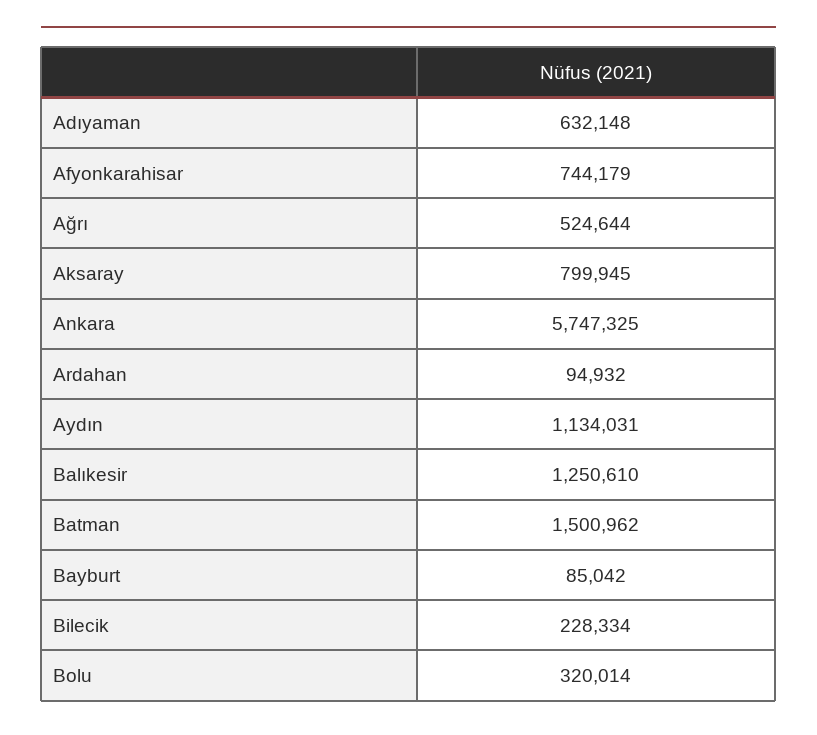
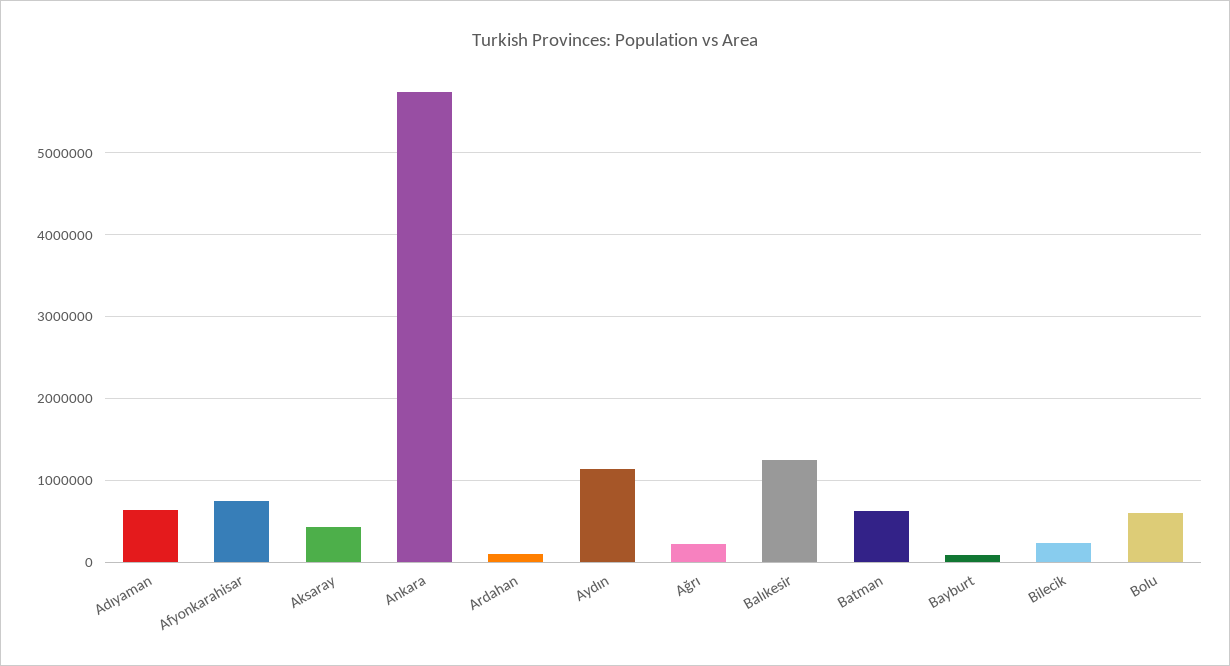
  {
    "Adıyaman": 632148,
    "Afyonkarahisar": 744179,
-   "Ağrı": 524644,
+   "Ağrı": 200000,
-   "Aksaray": 799945,
+   "Aksaray": 400000,
    "Ankara": 5747325,
    "Ardahan": 94932,
    "Aydın": 1134031,
    "Balıkesir": 1250610,
-   "Batman": 1500962,
+   "Batman": 600000,
    "Bayburt": 85042,
    "Bilecik": 228334,
-   "Bolu": 320014
+   "Bolu": 600000
  }

